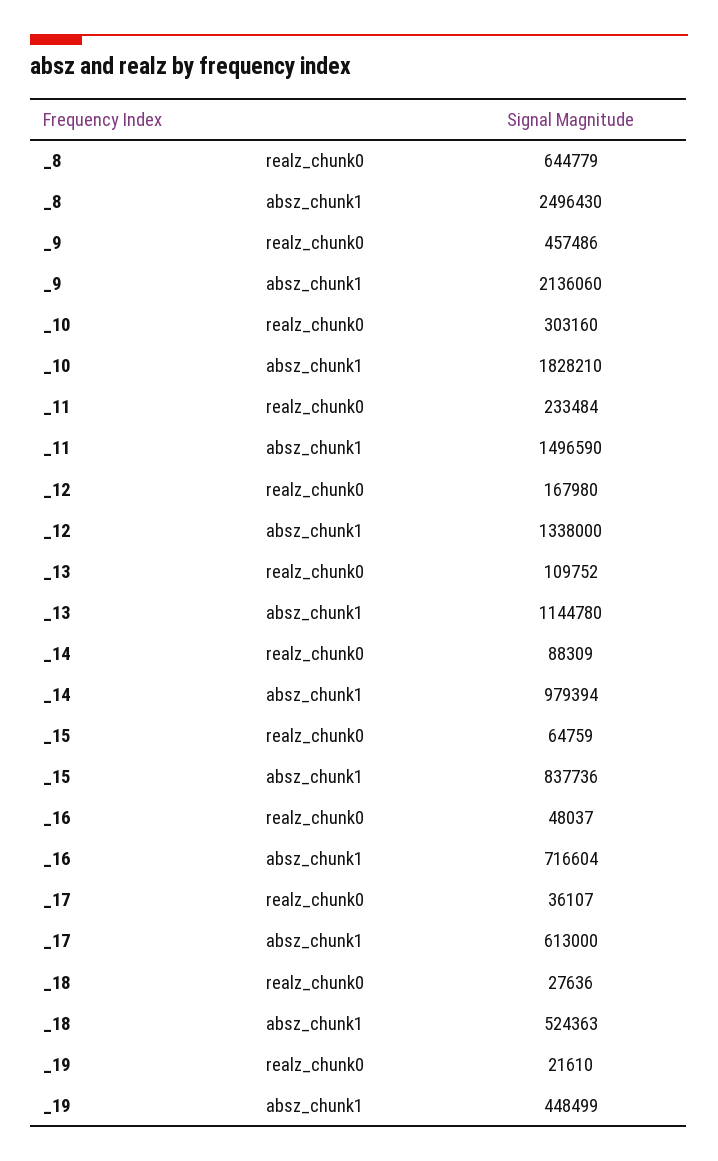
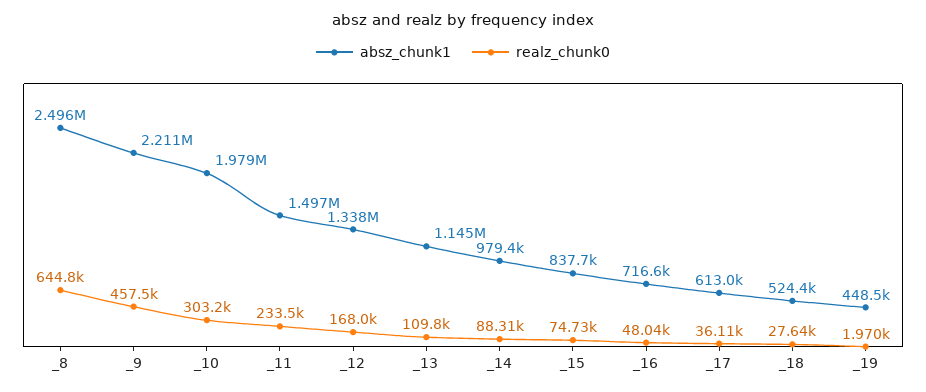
  {
    "realz_chunk0": {
      "_8": 644779,
      "_9": 457486,
      "_10": 303160,
      "_11": 233484,
      "_12": 167980,
      "_13": 109752,
      "_14": 88309,
-     "_15": 64759,
+     "_15": 74730,
      "_16": 48037,
      "_17": 36107,
      "_18": 27636,
-     "_19": 21610
+     "_19": 1970
    },
    "absz_chunk1": {
      "_8": 2496430,
-     "_9": 2136060,
+     "_9": 2211000,
-     "_10": 1828210,
+     "_10": 1979000,
      "_11": 1496590,
      "_12": 1338000,
      "_13": 1144780,
      "_14": 979394,
      "_15": 837736,
      "_16": 716604,
      "_17": 613000,
      "_18": 524363,
      "_19": 448499
    }
  }

